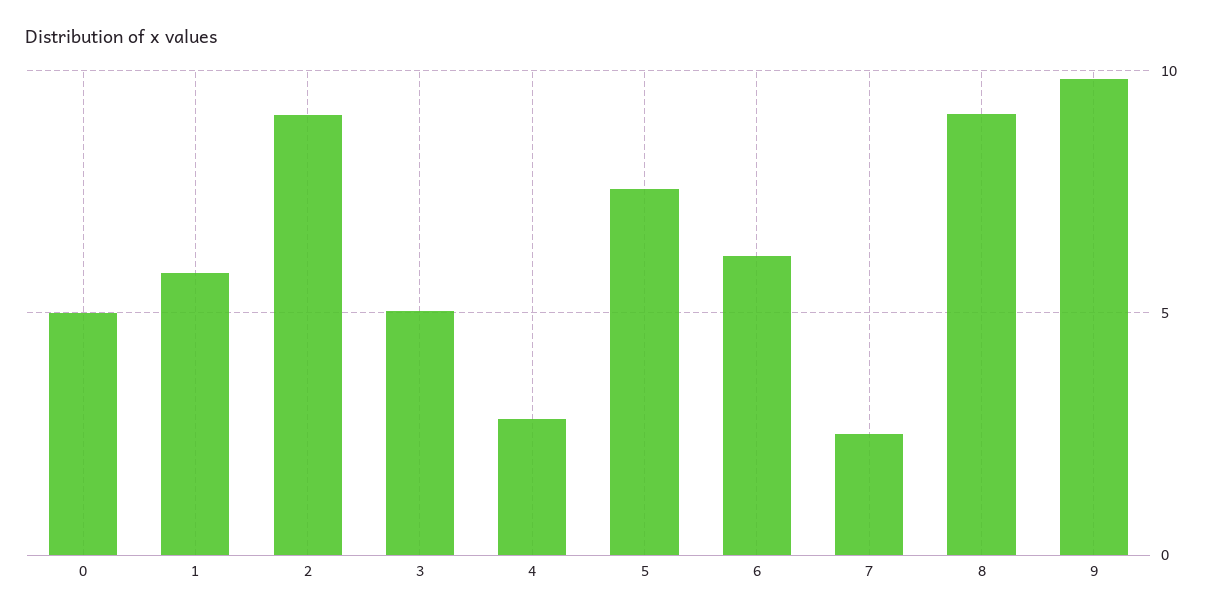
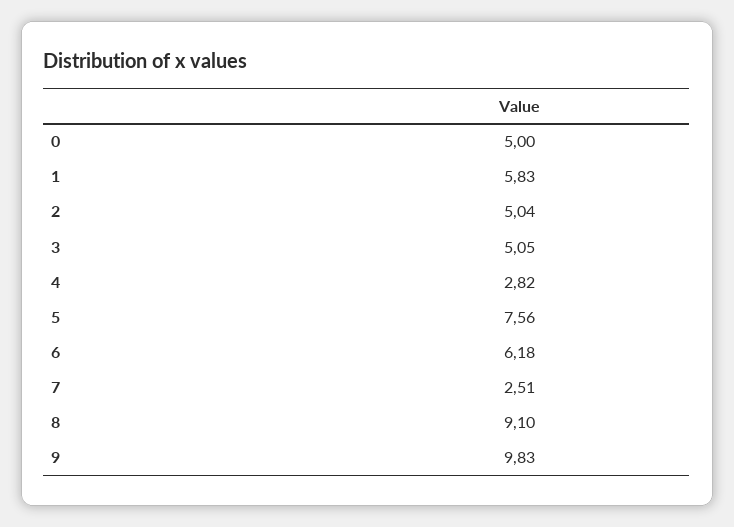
  {
    "0": 5,
    "1": 5.83,
-   "2": 9,
+   "2": 5.04,
    "3": 5.05,
    "4": 2.82,
    "5": 7.56,
    "6": 6.18,
    "7": 2.51,
    "8": 9.1,
    "9": 9.83
  }

